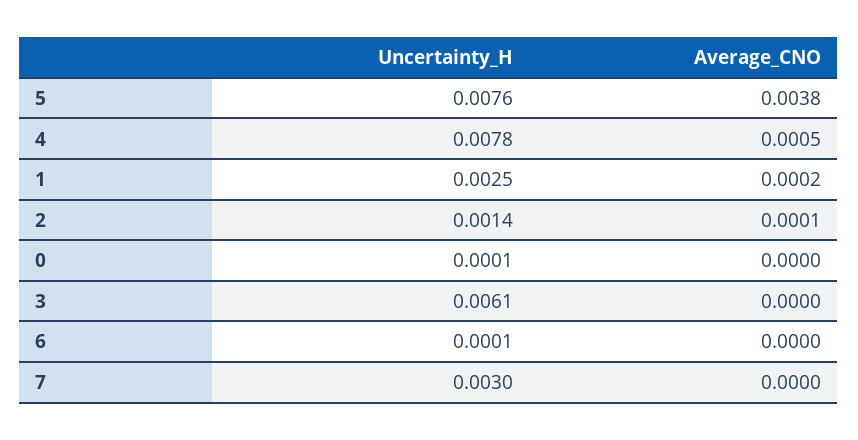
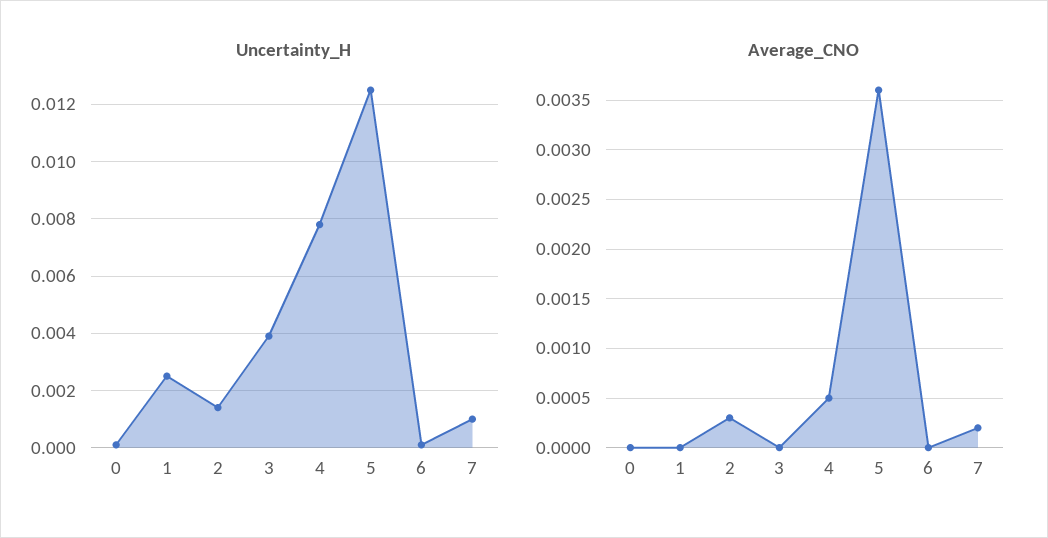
  {
    "Uncertainty_H": {
-     "5": 0.0076,
+     "5": 0.0125,
      "4": 0.0078,
      "1": 0.0025,
      "2": 0.0014,
      "0": 0.0001,
-     "3": 0.0061,
+     "3": 0.004,
      "6": 0.0001,
-     "7": 0.003
+     "7": 0.001
    },
    "Average_CNO": {
-     "5": 0.0038,
+     "5": 0.0036,
      "4": 0.0005,
-     "1": 0.0002,
+     "1": 0,
-     "2": 0.0001,
+     "2": 0.0003,
      "0": 0,
      "3": 0,
      "6": 0,
-     "7": 0
+     "7": 0.0002
    }
  }

